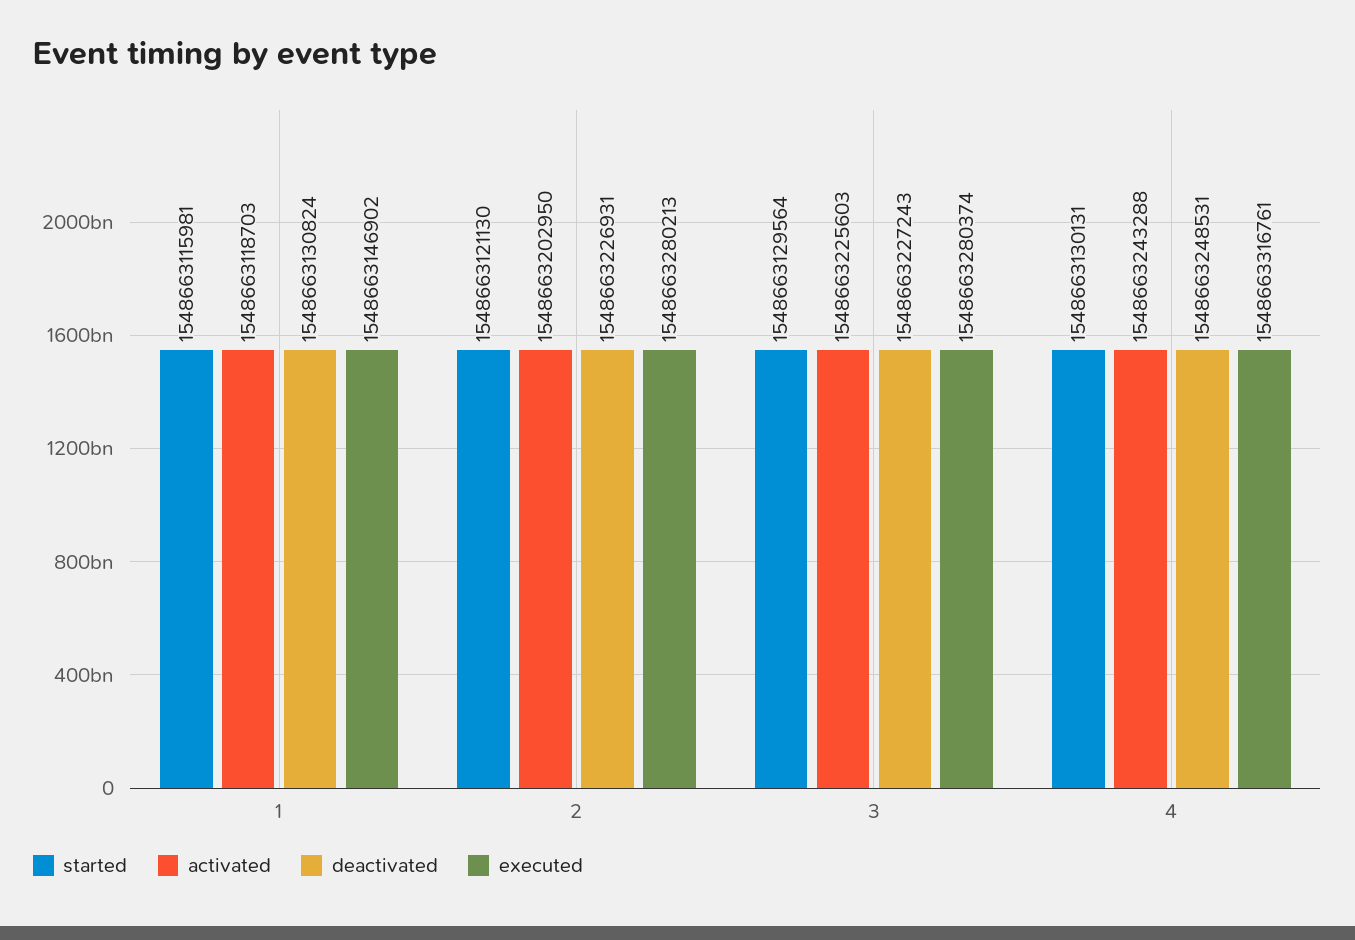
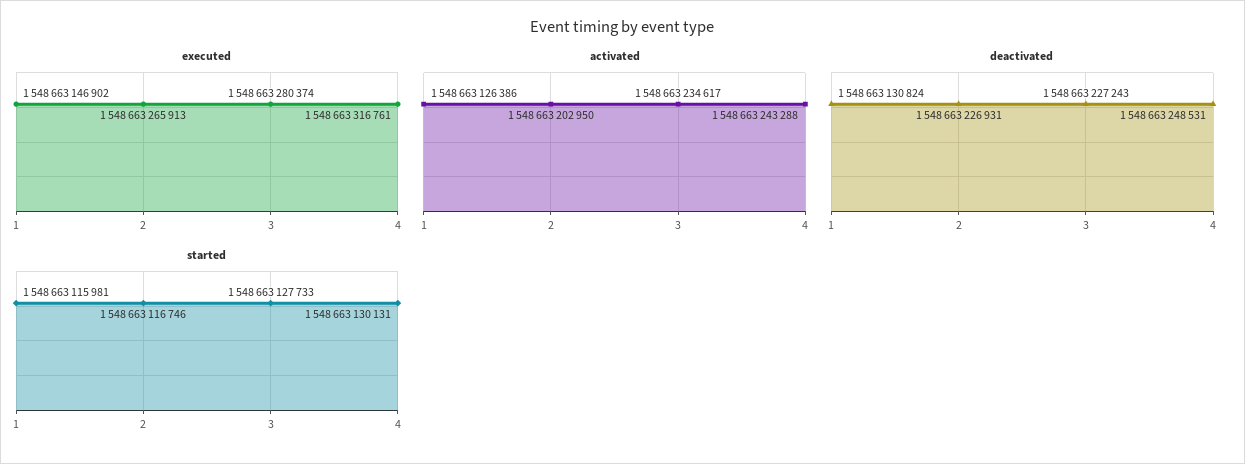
  {
    "started": {
      "1": 1548663115981,
-     "2": 1548663121130,
+     "2": 1548663116746,
-     "3": 1548663129564,
+     "3": 1548663127733,
      "4": 1548663130131
    },
    "activated": {
-     "1": 1548663118703,
+     "1": 1548663126386,
      "2": 1548663202950,
-     "3": 1548663225603,
+     "3": 1548663234617,
      "4": 1548663243288
    },
    "deactivated": {
      "1": 1548663130824,
      "2": 1548663226931,
      "3": 1548663227243,
      "4": 1548663248531
    },
    "executed": {
      "1": 1548663146902,
-     "2": 1548663280213,
+     "2": 1548663265913,
      "3": 1548663280374,
      "4": 1548663316761
    }
  }

